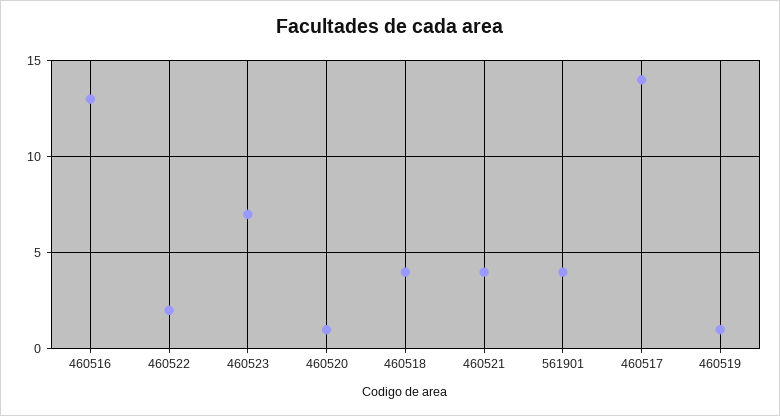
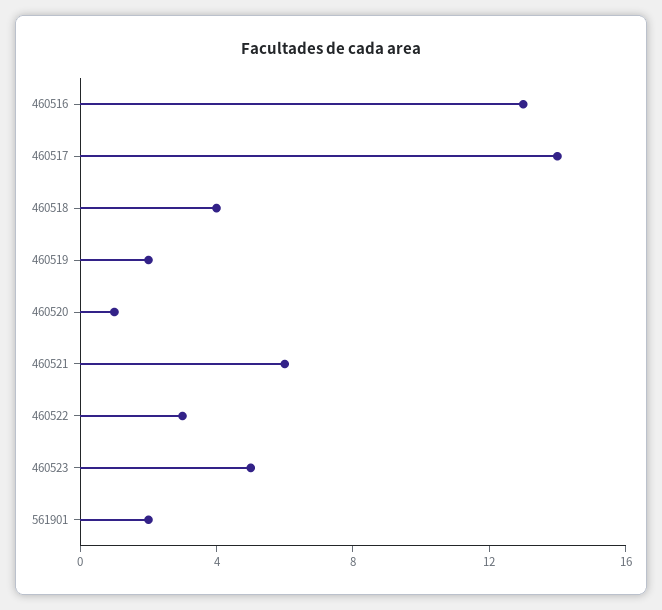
  {
    "460516": 13,
-   "460522": 2,
+   "460522": 3,
-   "460523": 7,
+   "460523": 5,
    "460520": 1,
    "460518": 4,
-   "460521": 4,
+   "460521": 6,
-   "561901": 4,
+   "561901": 2,
    "460517": 14,
-   "460519": 1
+   "460519": 2
  }

